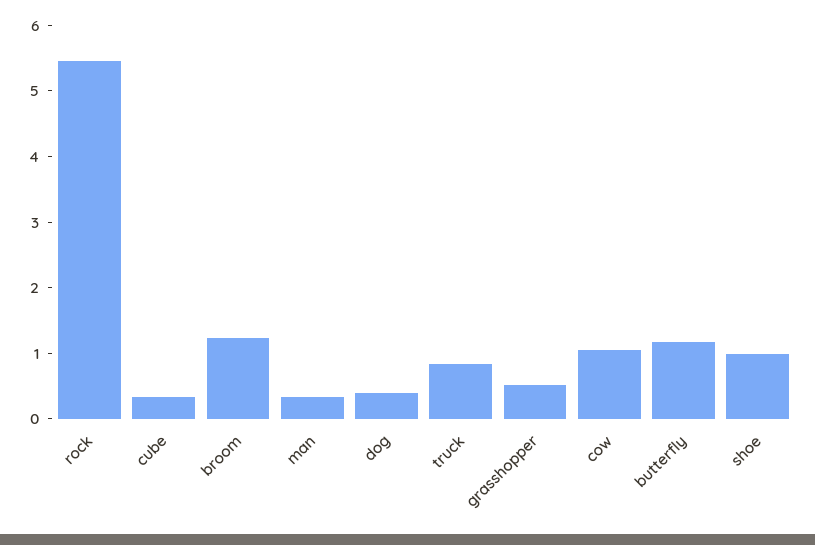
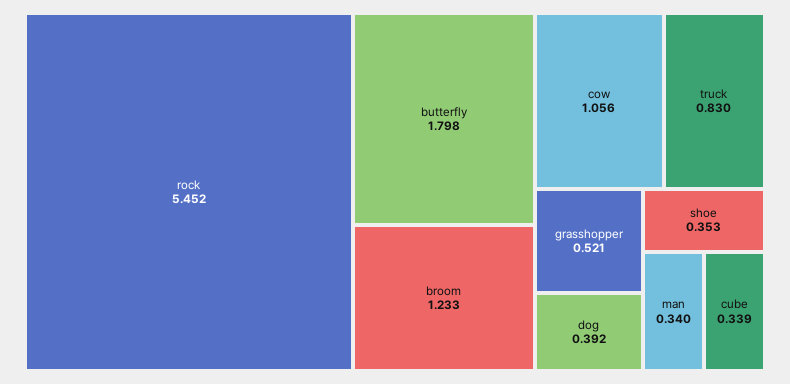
  {
    "rock": 5.452,
    "cube": 0.339,
    "broom": 1.233,
    "man": 0.34,
    "dog": 0.392,
    "truck": 0.83,
    "grasshopper": 0.521,
    "cow": 1.056,
-   "butterfly": 1.2,
+   "butterfly": 1.798,
-   "shoe": 1
+   "shoe": 0.353
  }

